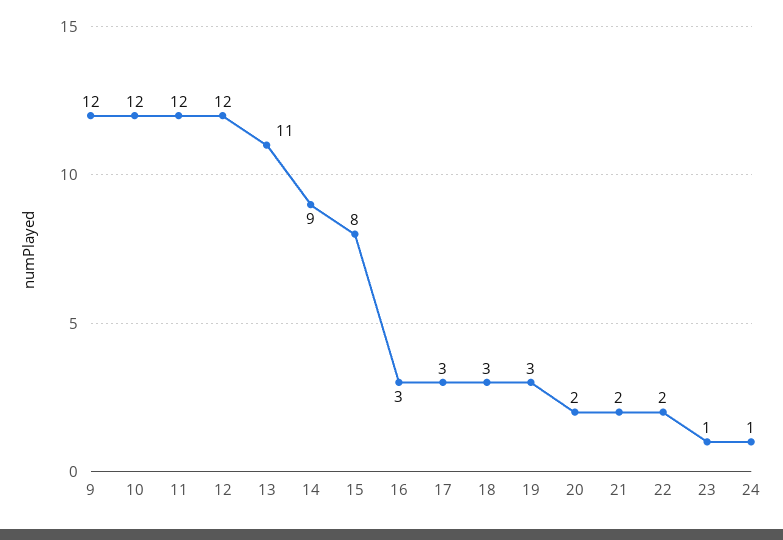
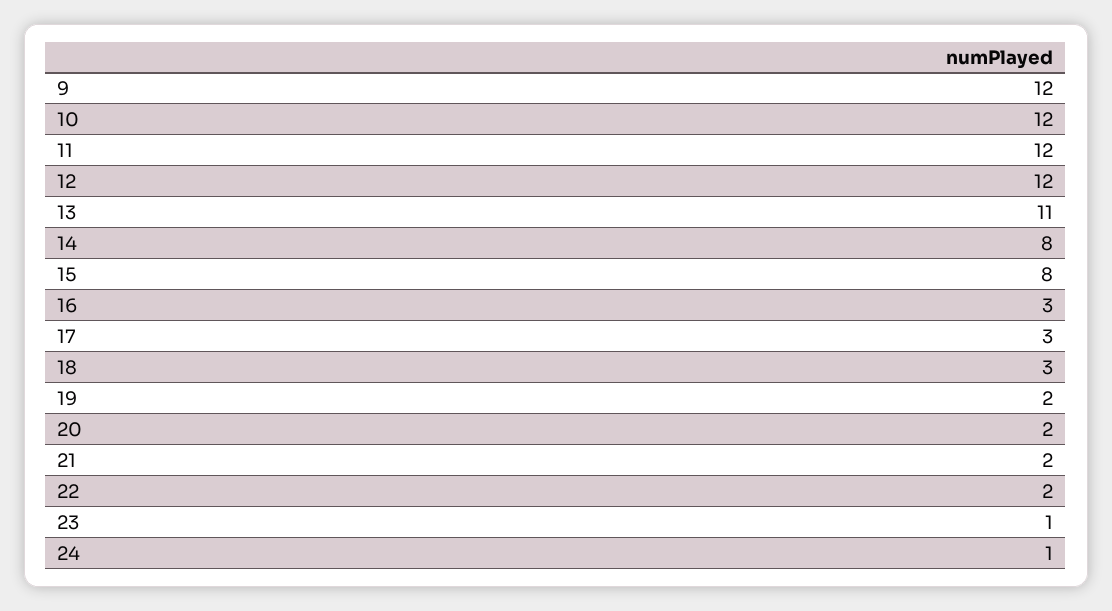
  {
    "9": 12,
    "10": 12,
    "11": 12,
    "12": 12,
    "13": 11,
-   "14": 9,
+   "14": 8,
    "15": 8,
    "16": 3,
    "17": 3,
    "18": 3,
-   "19": 3,
+   "19": 2,
    "20": 2,
    "21": 2,
    "22": 2,
    "23": 1,
    "24": 1
  }

